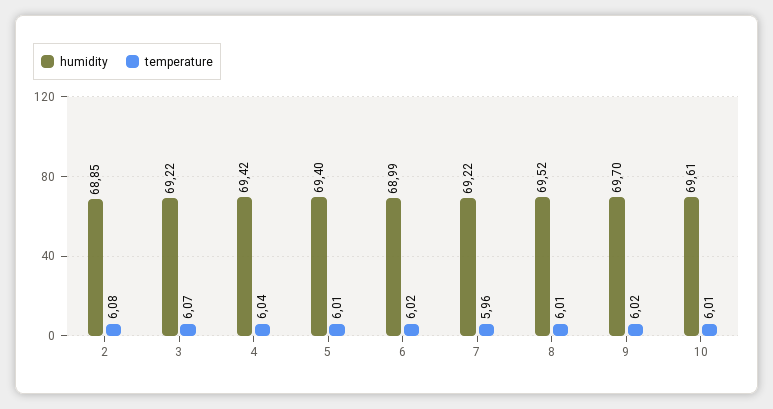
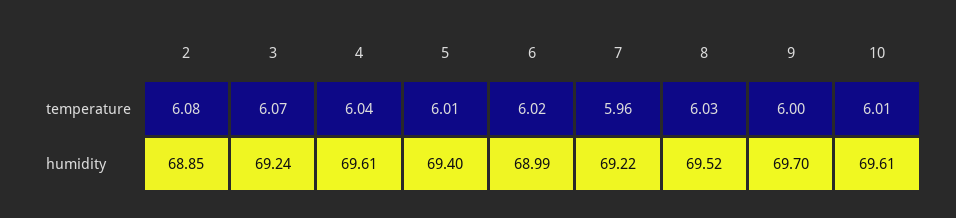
  {
    "humidity": {
      "2": 68.85,
-     "3": 69.22,
+     "3": 69.24,
-     "4": 69.42,
+     "4": 69.61,
      "5": 69.4,
      "6": 68.99,
      "7": 69.22,
      "8": 69.52,
      "9": 69.7,
      "10": 69.61
    },
    "temperature": {
      "2": 6.08,
      "3": 6.07,
      "4": 6.04,
      "5": 6.01,
      "6": 6.02,
      "7": 5.96,
-     "8": 6.01,
+     "8": 6.03,
-     "9": 6.02,
+     "9": 6,
      "10": 6.01
    }
  }

